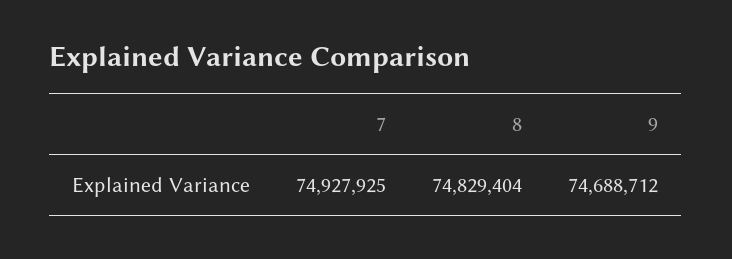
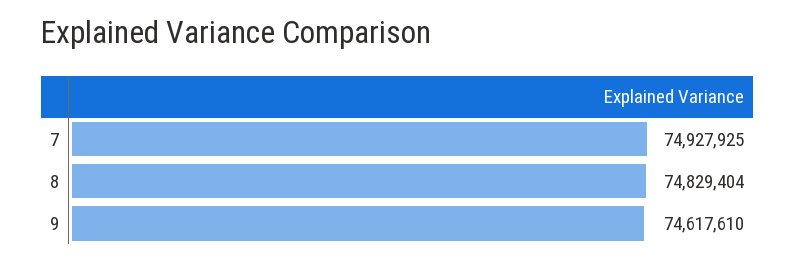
  {
    "7": 74927925,
    "8": 74829404,
-   "9": 74688712
+   "9": 74617610
  }

